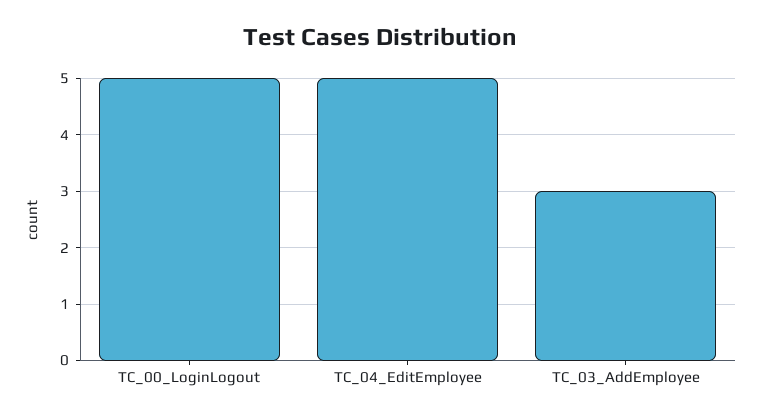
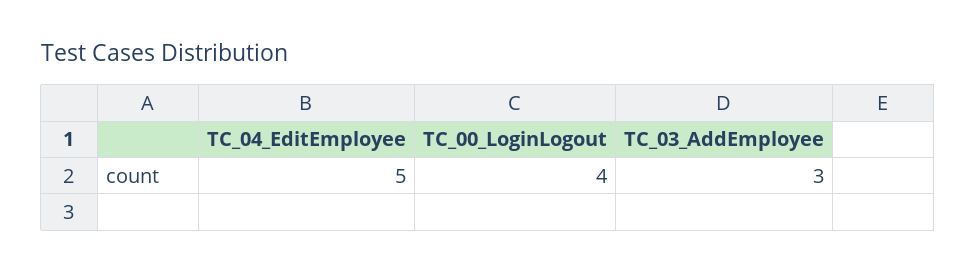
  {
-   "TC_00_LoginLogout": 5,
+   "TC_00_LoginLogout": 4,
    "TC_04_EditEmployee": 5,
    "TC_03_AddEmployee": 3
  }

